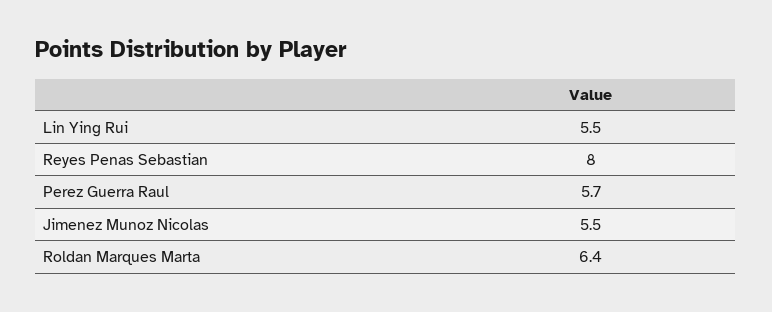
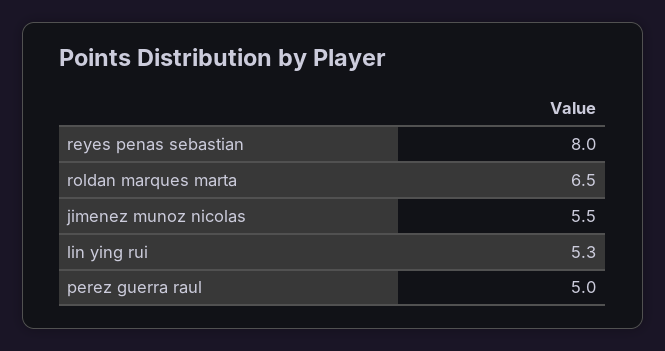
  {
-   "Lin Ying Rui": 5.5,
+   "Lin Ying Rui": 5.3,
    "Reyes Penas Sebastian": 8,
-   "Perez Guerra Raul": 5.7,
+   "Perez Guerra Raul": 5,
    "Jimenez Munoz Nicolas": 5.5,
-   "Roldan Marques Marta": 6.4
+   "Roldan Marques Marta": 6.5
  }

